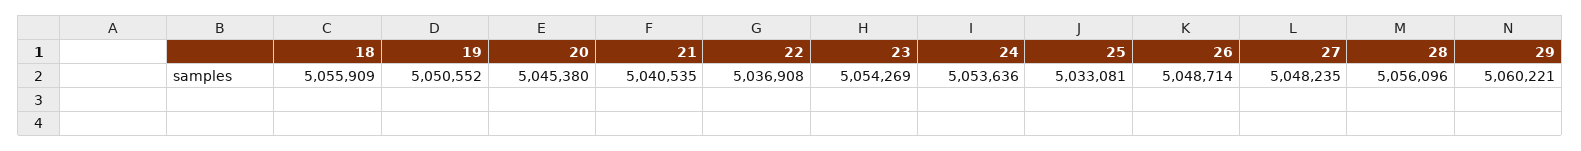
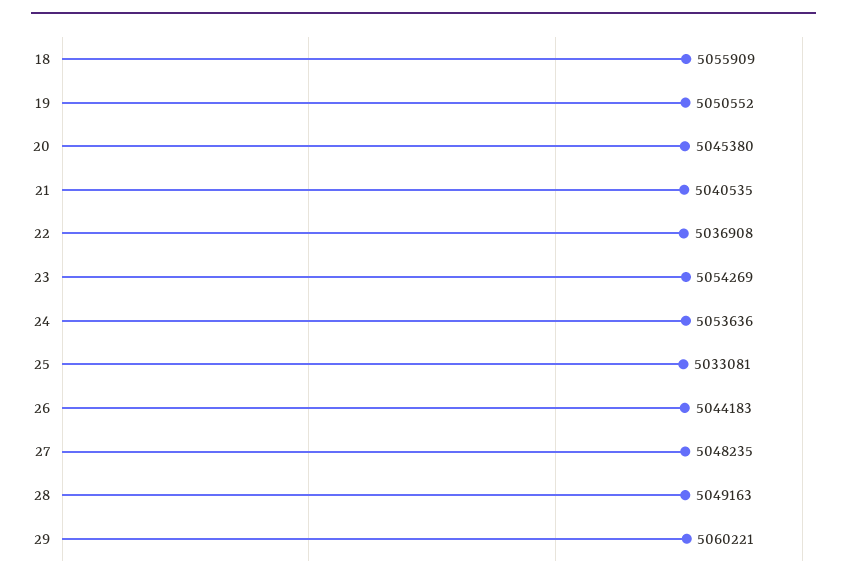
  {
    "18": 5055909,
    "19": 5050552,
    "20": 5045380,
    "21": 5040535,
    "22": 5036908,
    "23": 5054269,
    "24": 5053636,
    "25": 5033081,
-   "26": 5048714,
+   "26": 5044183,
    "27": 5048235,
-   "28": 5056096,
+   "28": 5049163,
    "29": 5060221
  }

